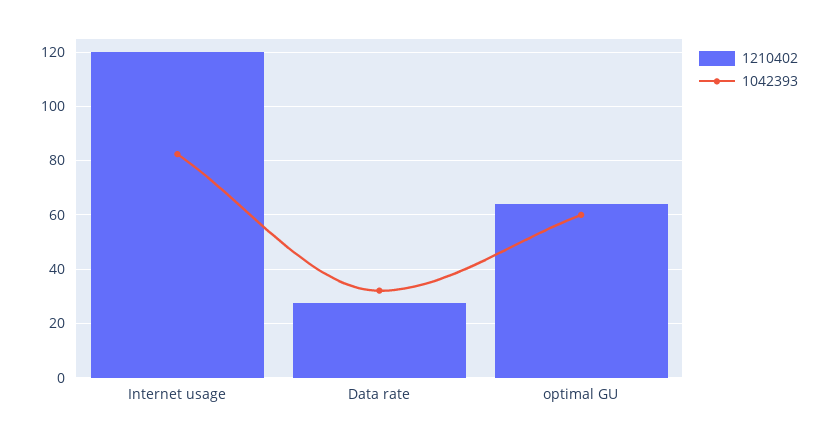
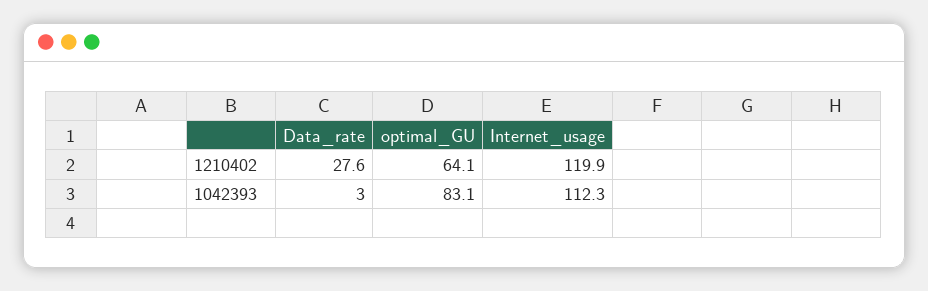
  {
    "1210402": {
      "Internet usage": 119.9,
      "Data rate": 27.6,
      "optimal GU": 64.1
    },
    "1042393": {
-     "Internet usage": 82.5,
+     "Internet usage": 112.3,
-     "Data rate": 32.5,
+     "Data rate": 3,
-     "optimal GU": 60
+     "optimal GU": 83.1
    }
  }

